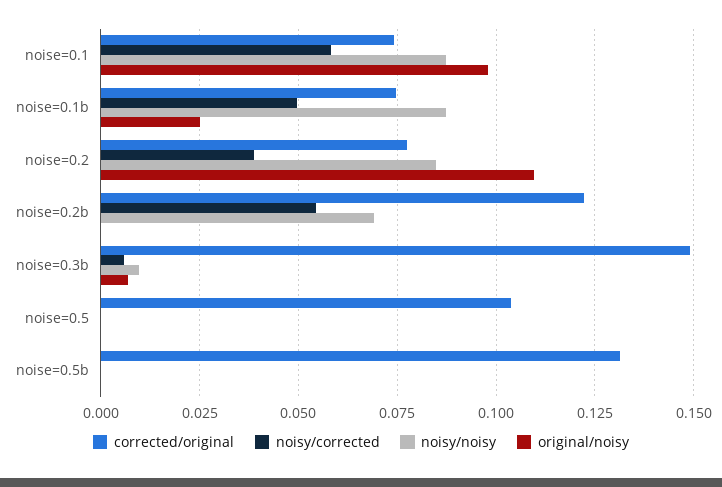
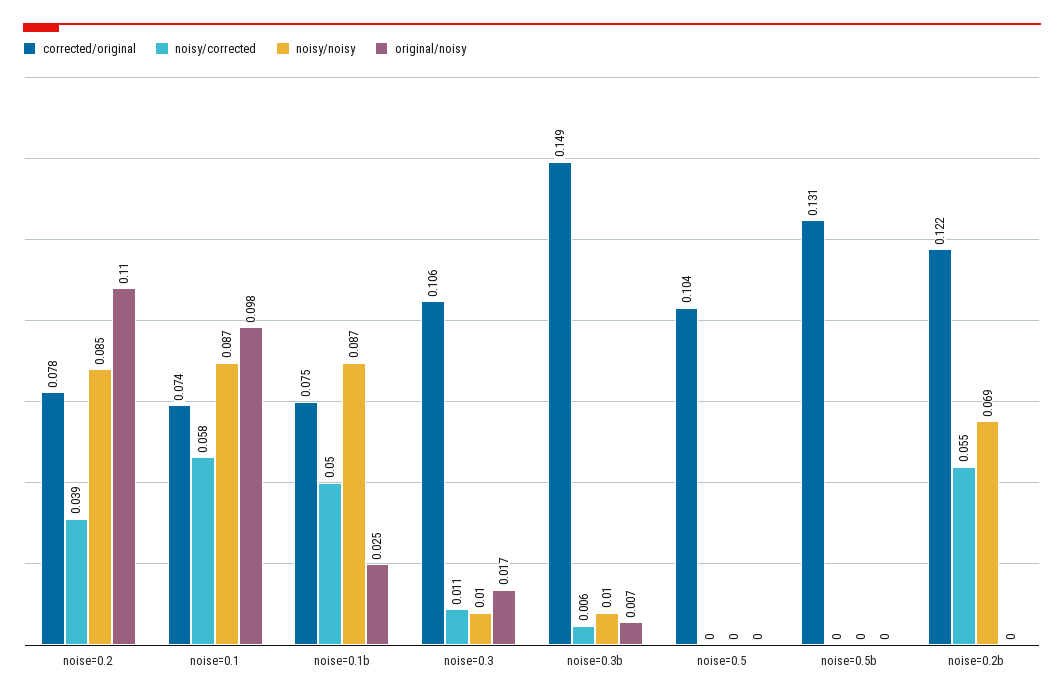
  {
    "corrected/original": {
      "noise=0.1": 0.074,
      "noise=0.1b": 0.075,
      "noise=0.2": 0.078,
      "noise=0.2b": 0.122,
      "noise=0.3b": 0.149,
      "noise=0.5": 0.104,
-     "noise=0.5b": 0.131
+     "noise=0.5b": 0.131,
+     "noise=0.3": 0.106
    },
    "noisy/corrected": {
      "noise=0.1": 0.058,
      "noise=0.1b": 0.05,
      "noise=0.2": 0.039,
      "noise=0.2b": 0.055,
      "noise=0.3b": 0.006,
      "noise=0.5": 0,
-     "noise=0.5b": 0
+     "noise=0.5b": 0,
+     "noise=0.3": 0.011
    },
    "noisy/noisy": {
      "noise=0.1": 0.087,
      "noise=0.1b": 0.087,
      "noise=0.2": 0.085,
      "noise=0.2b": 0.069,
      "noise=0.3b": 0.01,
      "noise=0.5": 0,
-     "noise=0.5b": 0
+     "noise=0.5b": 0,
+     "noise=0.3": 0.01
    },
    "original/noisy": {
      "noise=0.1": 0.098,
      "noise=0.1b": 0.025,
      "noise=0.2": 0.11,
      "noise=0.2b": 0,
      "noise=0.3b": 0.007,
      "noise=0.5": 0,
-     "noise=0.5b": 0
+     "noise=0.5b": 0,
+     "noise=0.3": 0.017
    }
  }

